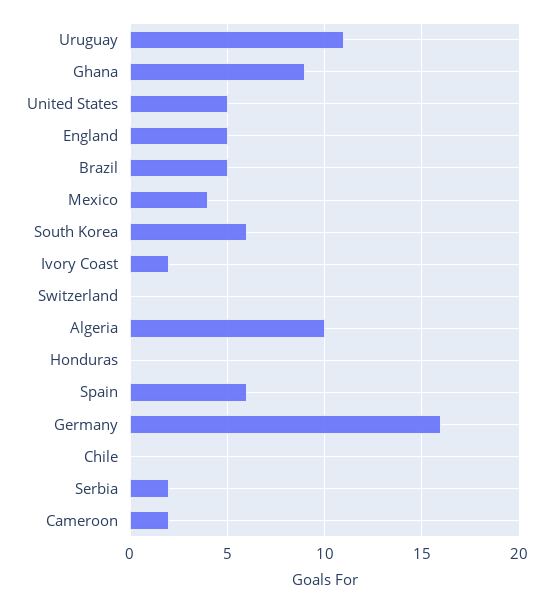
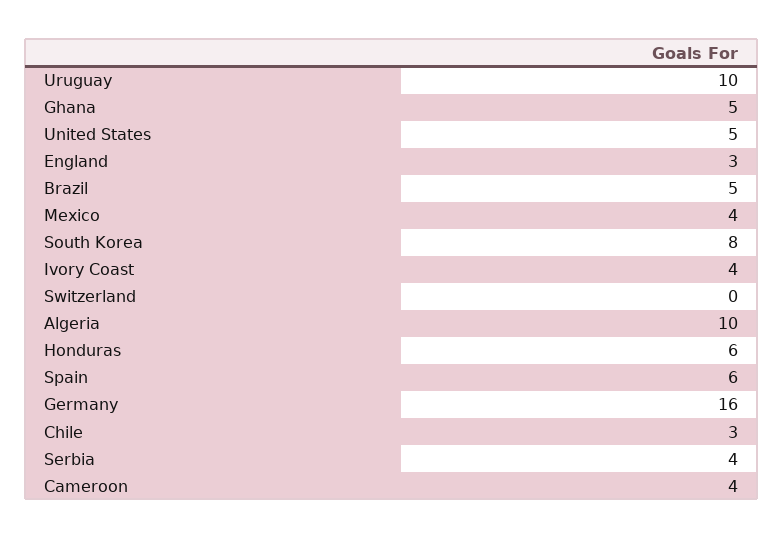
  {
-   "Uruguay": 11,
+   "Uruguay": 10,
-   "Ghana": 9,
+   "Ghana": 5,
    "United States": 5,
-   "England": 5,
+   "England": 3,
    "Brazil": 5,
    "Mexico": 4,
-   "South Korea": 6,
+   "South Korea": 8,
-   "Ivory Coast": 2,
+   "Ivory Coast": 4,
    "Switzerland": 0,
    "Algeria": 10,
-   "Honduras": 0,
+   "Honduras": 6,
    "Spain": 6,
    "Germany": 16,
-   "Chile": 0,
+   "Chile": 3,
-   "Serbia": 2,
+   "Serbia": 4,
-   "Cameroon": 2
+   "Cameroon": 4
  }

